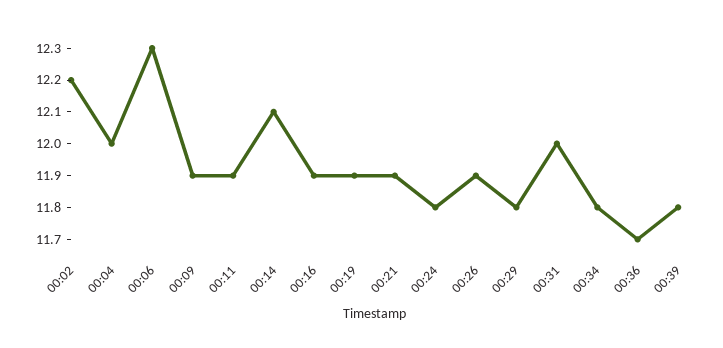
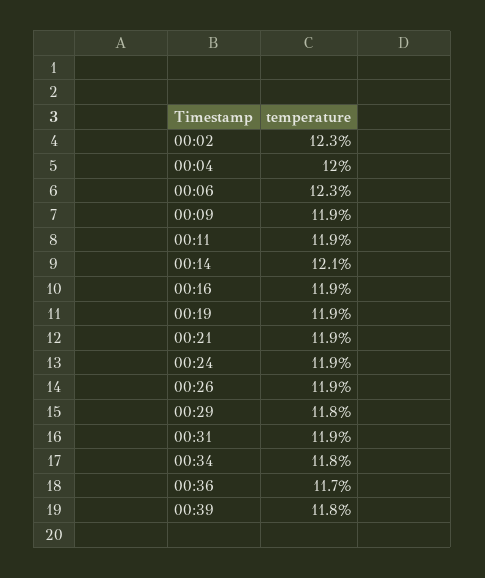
  {
-   "00:02": 12.2,
+   "00:02": 12.3,
    "00:04": 12,
    "00:06": 12.3,
    "00:09": 11.9,
    "00:11": 11.9,
    "00:14": 12.1,
    "00:16": 11.9,
    "00:19": 11.9,
    "00:21": 11.9,
-   "00:24": 11.8,
+   "00:24": 11.9,
    "00:26": 11.9,
    "00:29": 11.8,
-   "00:31": 12,
+   "00:31": 11.9,
    "00:34": 11.8,
    "00:36": 11.7,
    "00:39": 11.8
  }

